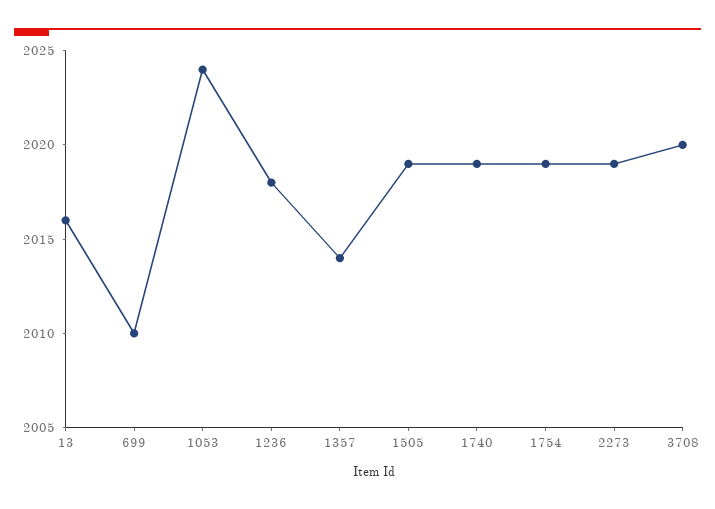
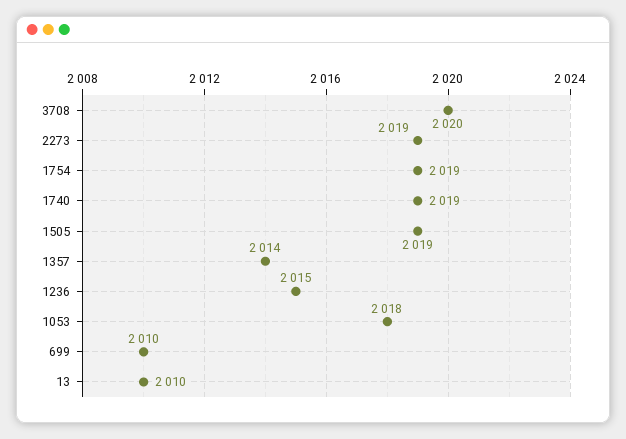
  {
-   "13": 2016,
+   "13": 2010,
    "699": 2010,
-   "1053": 2024,
+   "1053": 2018,
-   "1236": 2018,
+   "1236": 2015,
    "1357": 2014,
    "1505": 2019,
    "1740": 2019,
    "1754": 2019,
    "2273": 2019,
    "3708": 2020
  }

